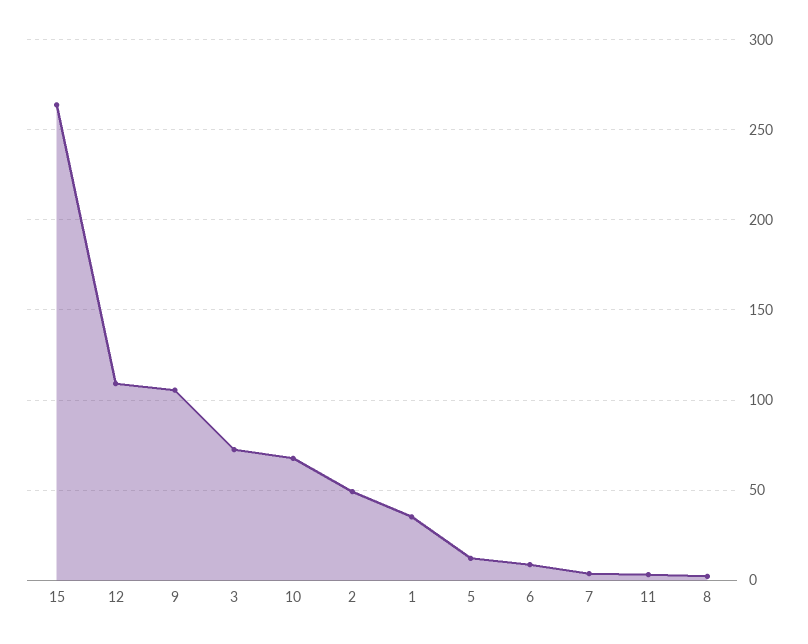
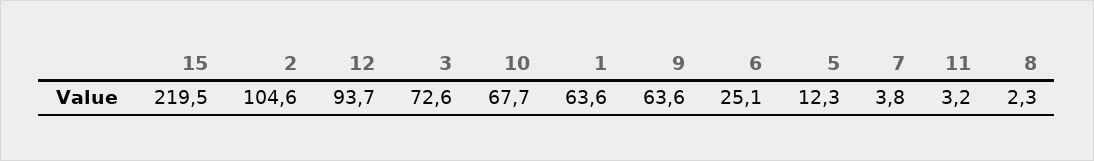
  {
-   "15": 265,
+   "15": 219.5,
-   "12": 110,
+   "12": 93.7,
-   "9": 105,
+   "9": 63.6,
    "3": 72.6,
    "10": 67.7,
-   "2": 50,
+   "2": 104.6,
-   "1": 35,
+   "1": 63.6,
    "5": 12.3,
-   "6": 10,
+   "6": 25.1,
    "7": 3.8,
    "11": 3.2,
    "8": 2.3
  }

